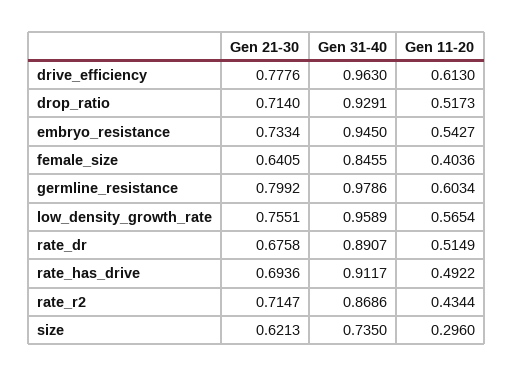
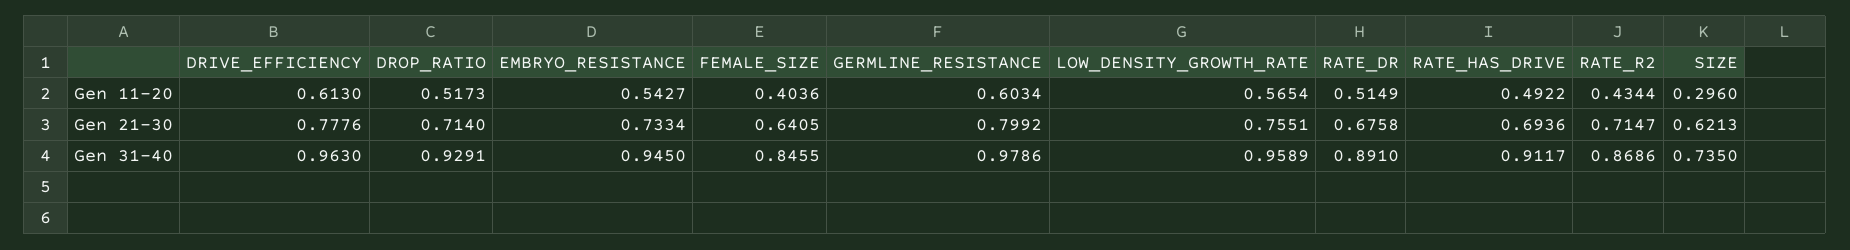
  {
    "Gen 21-30": {
      "drive_efficiency": 0.7776,
      "drop_ratio": 0.714,
      "embryo_resistance": 0.7334,
      "female_size": 0.6405,
      "germline_resistance": 0.7992,
      "low_density_growth_rate": 0.7551,
      "rate_dr": 0.6758,
      "rate_has_drive": 0.6936,
      "rate_r2": 0.7147,
      "size": 0.6213
    },
    "Gen 31-40": {
      "drive_efficiency": 0.963,
      "drop_ratio": 0.9291,
      "embryo_resistance": 0.945,
      "female_size": 0.8455,
      "germline_resistance": 0.9786,
      "low_density_growth_rate": 0.9589,
-     "rate_dr": 0.8907,
+     "rate_dr": 0.891,
      "rate_has_drive": 0.9117,
      "rate_r2": 0.8686,
      "size": 0.735
    },
    "Gen 11-20": {
      "drive_efficiency": 0.613,
      "drop_ratio": 0.5173,
      "embryo_resistance": 0.5427,
      "female_size": 0.4036,
      "germline_resistance": 0.6034,
      "low_density_growth_rate": 0.5654,
      "rate_dr": 0.5149,
      "rate_has_drive": 0.4922,
      "rate_r2": 0.4344,
      "size": 0.296
    }
  }

